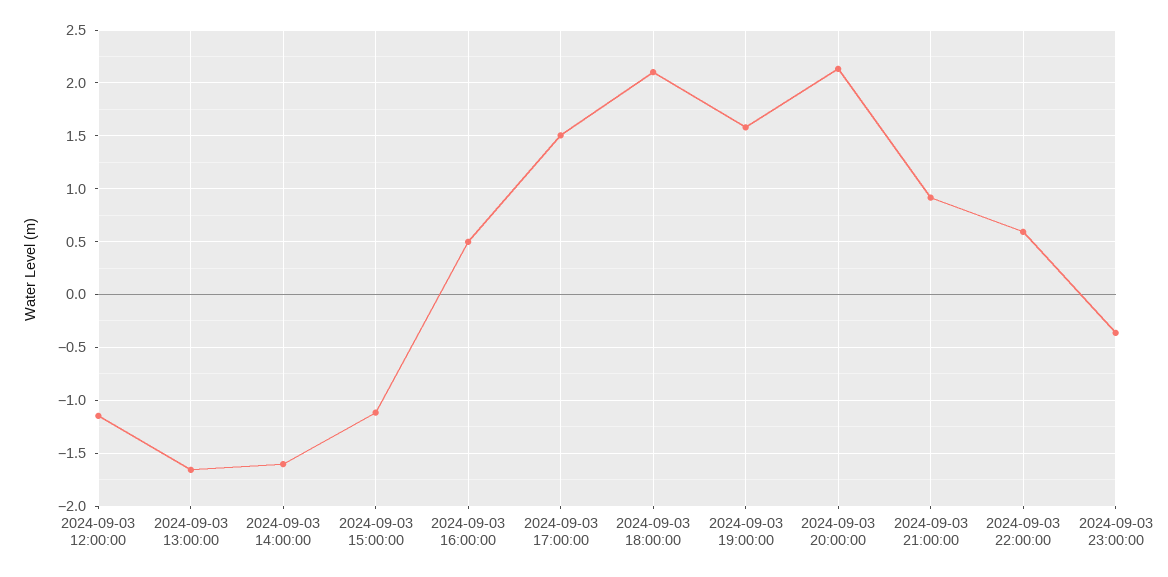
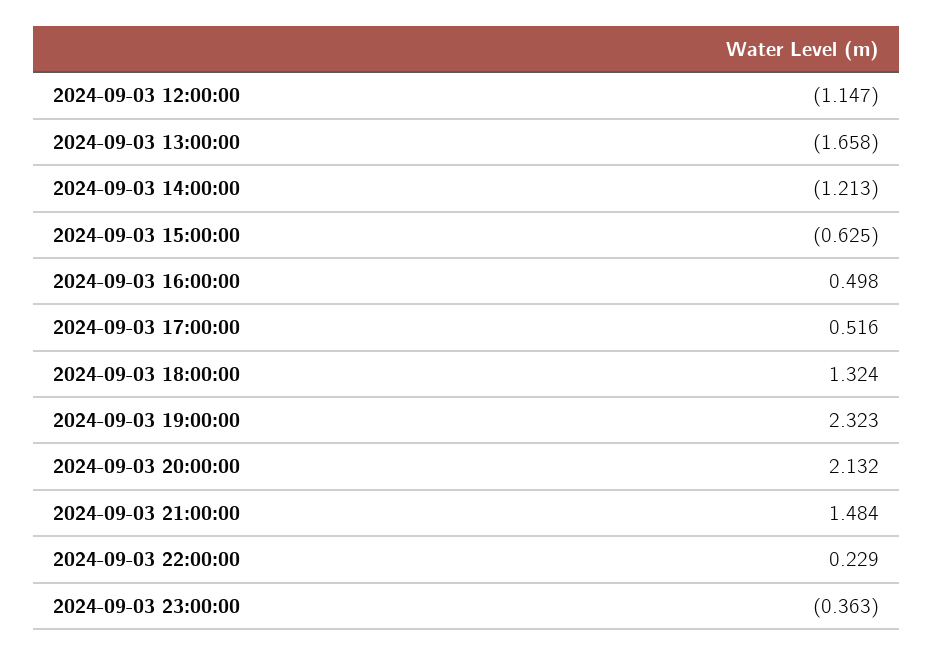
  {
    "2024-09-03 12:00:00": -1.147,
    "2024-09-03 13:00:00": -1.658,
-   "2024-09-03 14:00:00": -1.6,
+   "2024-09-03 14:00:00": -1.213,
-   "2024-09-03 15:00:00": -1.1,
+   "2024-09-03 15:00:00": -0.625,
    "2024-09-03 16:00:00": 0.498,
-   "2024-09-03 17:00:00": 1.5,
+   "2024-09-03 17:00:00": 0.516,
-   "2024-09-03 18:00:00": 2.1,
+   "2024-09-03 18:00:00": 1.324,
-   "2024-09-03 19:00:00": 1.6,
+   "2024-09-03 19:00:00": 2.323,
    "2024-09-03 20:00:00": 2.132,
-   "2024-09-03 21:00:00": 0.9,
+   "2024-09-03 21:00:00": 1.484,
-   "2024-09-03 22:00:00": 0.6,
+   "2024-09-03 22:00:00": 0.229,
    "2024-09-03 23:00:00": -0.363
  }

